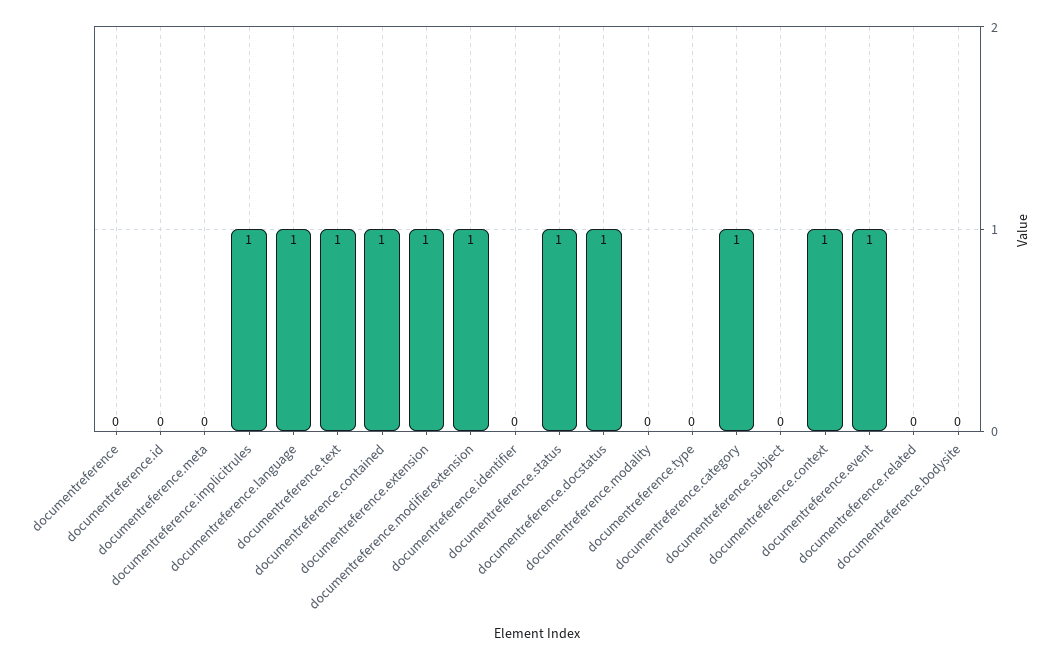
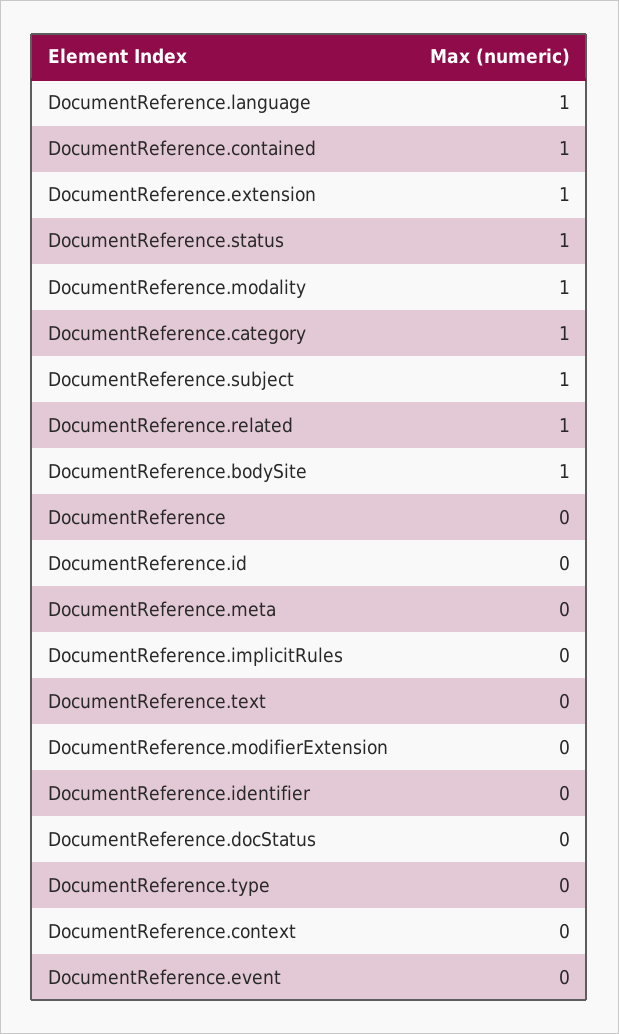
  {
    "documentreference": 0,
    "documentreference.id": 0,
    "documentreference.meta": 0,
-   "documentreference.implicitrules": 1,
+   "documentreference.implicitrules": 0,
    "documentreference.language": 1,
-   "documentreference.text": 1,
+   "documentreference.text": 0,
    "documentreference.contained": 1,
    "documentreference.extension": 1,
-   "documentreference.modifierextension": 1,
+   "documentreference.modifierextension": 0,
    "documentreference.identifier": 0,
    "documentreference.status": 1,
-   "documentreference.docstatus": 1,
+   "documentreference.docstatus": 0,
-   "documentreference.modality": 0,
+   "documentreference.modality": 1,
    "documentreference.type": 0,
    "documentreference.category": 1,
-   "documentreference.subject": 0,
+   "documentreference.subject": 1,
-   "documentreference.context": 1,
+   "documentreference.context": 0,
-   "documentreference.event": 1,
+   "documentreference.event": 0,
-   "documentreference.related": 0,
+   "documentreference.related": 1,
-   "documentreference.bodysite": 0
+   "documentreference.bodysite": 1
  }

